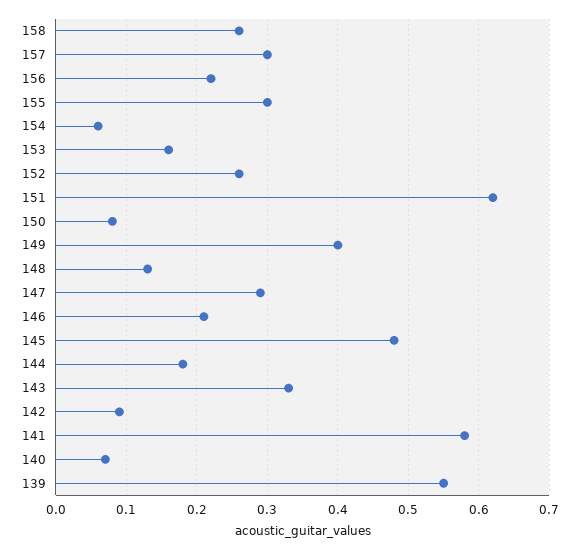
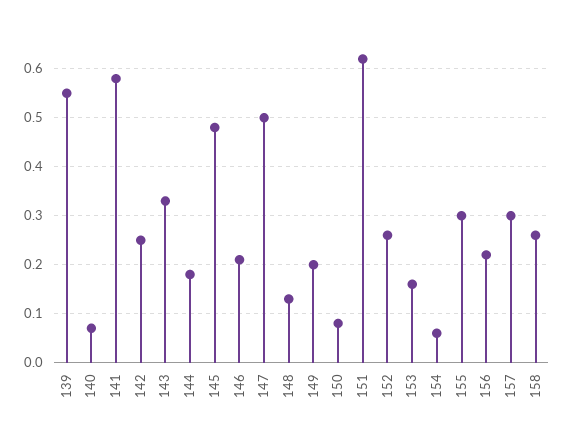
  {
    "158": 0.26,
    "157": 0.3,
    "156": 0.22,
    "155": 0.3,
    "154": 0.06,
    "153": 0.16,
    "152": 0.26,
    "151": 0.62,
    "150": 0.08,
-   "149": 0.4,
+   "149": 0.2,
    "148": 0.13,
-   "147": 0.29,
+   "147": 0.5,
    "146": 0.21,
    "145": 0.48,
    "144": 0.18,
    "143": 0.33,
-   "142": 0.09,
+   "142": 0.25,
    "141": 0.58,
    "140": 0.07,
    "139": 0.55
  }

